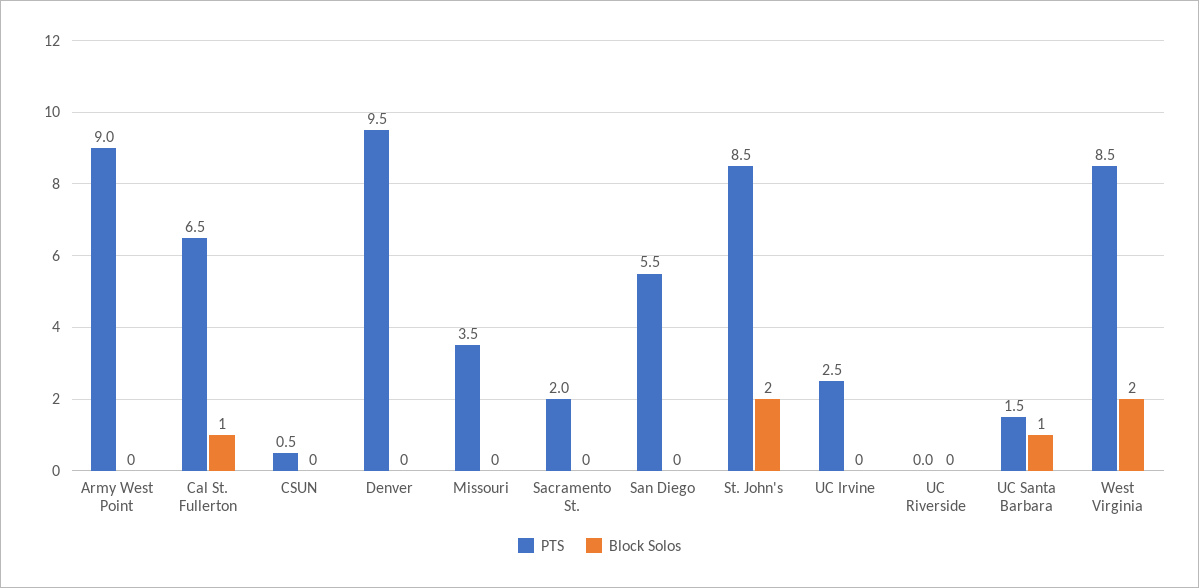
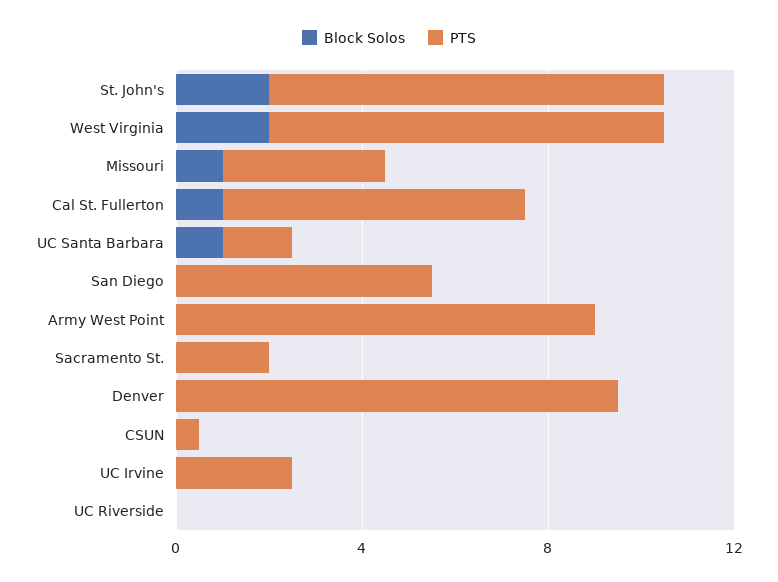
  {
    "PTS": {
      "Army West Point": 9,
      "Cal St. Fullerton": 6.5,
      "CSUN": 0.5,
      "Denver": 9.5,
      "Missouri": 3.5,
      "Sacramento St.": 2,
      "San Diego": 5.5,
      "St. John's": 8.5,
      "UC Irvine": 2.5,
      "UC Riverside": 0,
      "UC Santa Barbara": 1.5,
      "West Virginia": 8.5
    },
    "Block Solos": {
      "Army West Point": 0,
      "Cal St. Fullerton": 1,
      "CSUN": 0,
      "Denver": 0,
-     "Missouri": 0,
+     "Missouri": 1,
      "Sacramento St.": 0,
      "San Diego": 0,
      "St. John's": 2,
      "UC Irvine": 0,
      "UC Riverside": 0,
      "UC Santa Barbara": 1,
      "West Virginia": 2
    }
  }

